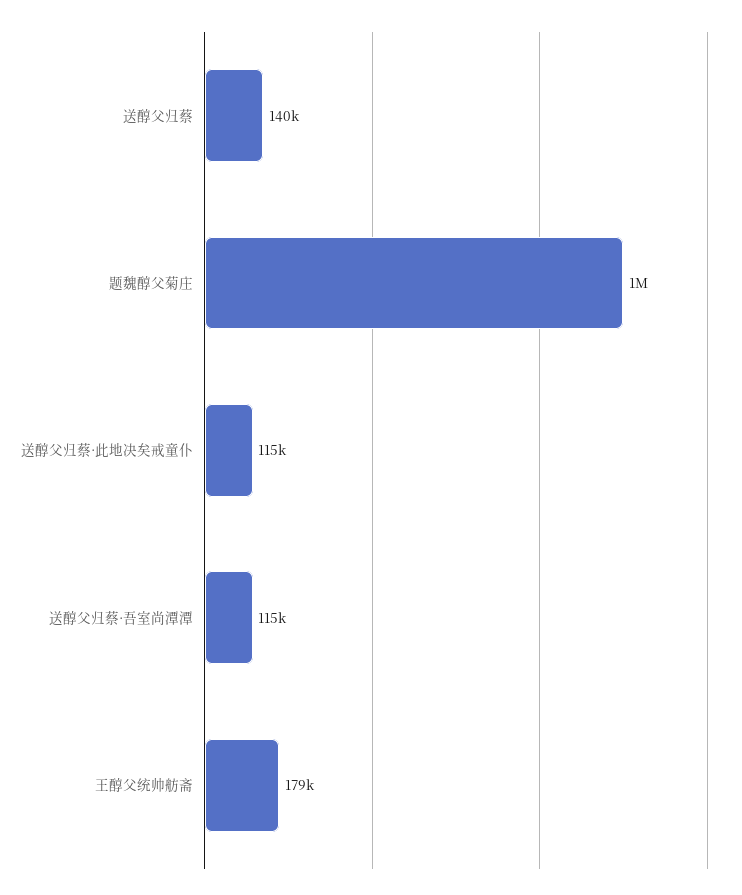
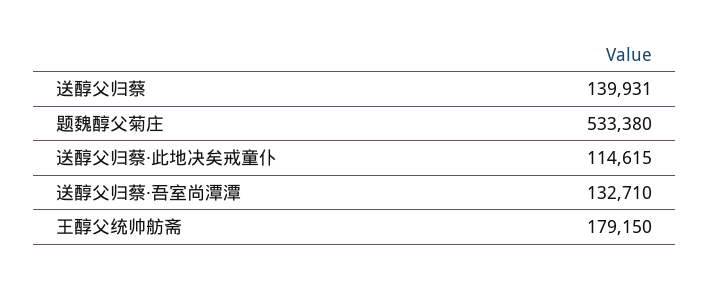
  {
    "送醇父归蔡": 139931,
-   "题魏醇父菊庄": 1000000,
+   "题魏醇父菊庄": 533380,
    "送醇父归蔡·此地决矣戒童仆": 114615,
-   "送醇父归蔡·吾室尚潭潭": 115000,
+   "送醇父归蔡·吾室尚潭潭": 132710,
    "王醇父统帅舫斋": 179150
  }

